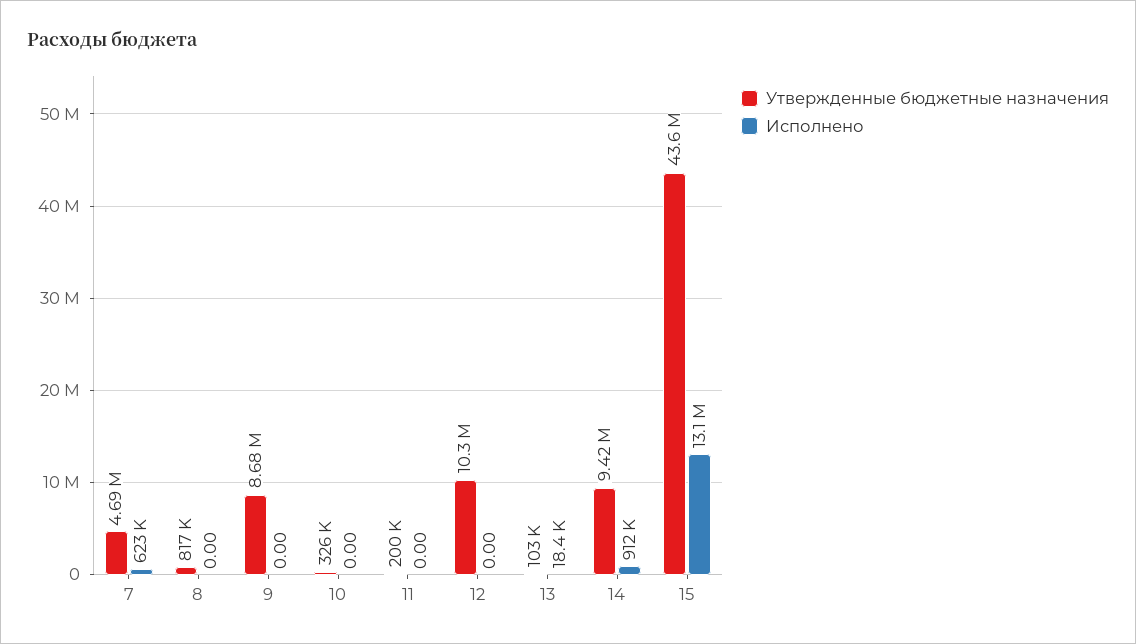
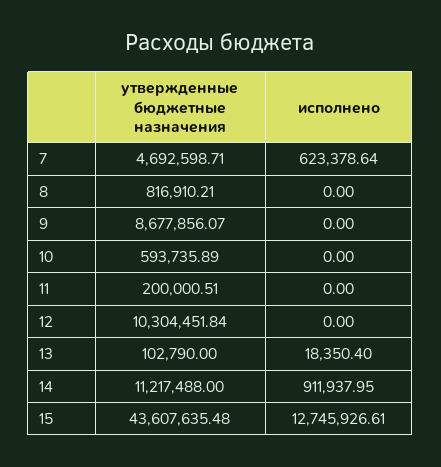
  {
    "Утвержденные бюджетные назначения": {
      "7": 4692598.71,
      "8": 816910.21,
      "9": 8677856.07,
-     "10": 326000,
+     "10": 593735.89,
      "11": 200000.51,
      "12": 10304451.84,
      "13": 102790,
-     "14": 9420000,
+     "14": 11217488,
      "15": 43607635.48
    },
    "Исполнено": {
      "7": 623378.64,
      "8": 0,
      "9": 0,
      "10": 0,
      "11": 0,
      "12": 0,
      "13": 18350.4,
      "14": 911937.95,
-     "15": 13100000
+     "15": 12745926.61
    }
  }

